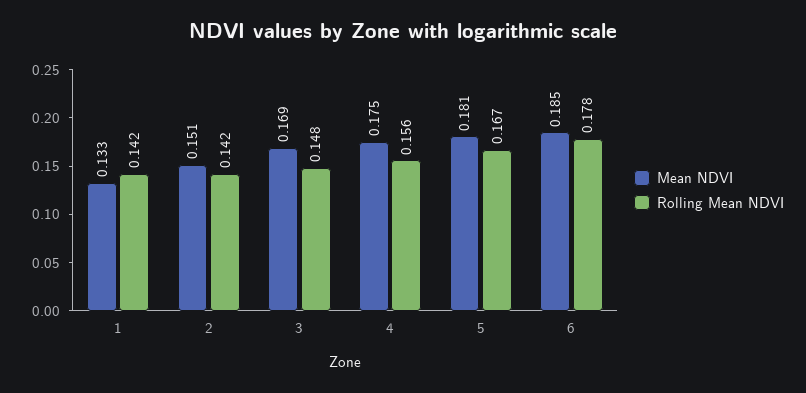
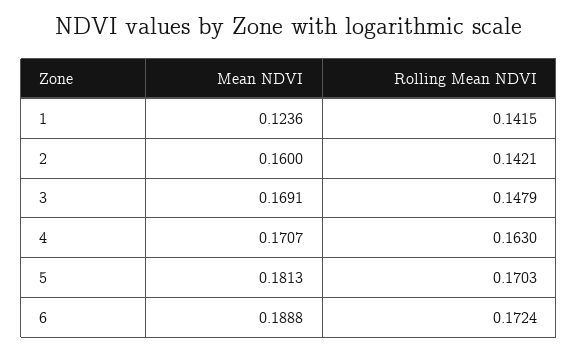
  {
    "Mean NDVI": {
-     "1": 0.133,
+     "1": 0.1236,
-     "2": 0.151,
+     "2": 0.16,
      "3": 0.1691,
-     "4": 0.175,
+     "4": 0.1707,
      "5": 0.1813,
-     "6": 0.185
+     "6": 0.1888
    },
    "Rolling Mean NDVI": {
      "1": 0.1415,
      "2": 0.1421,
      "3": 0.1479,
-     "4": 0.156,
+     "4": 0.163,
-     "5": 0.167,
+     "5": 0.1703,
-     "6": 0.178
+     "6": 0.1724
    }
  }

